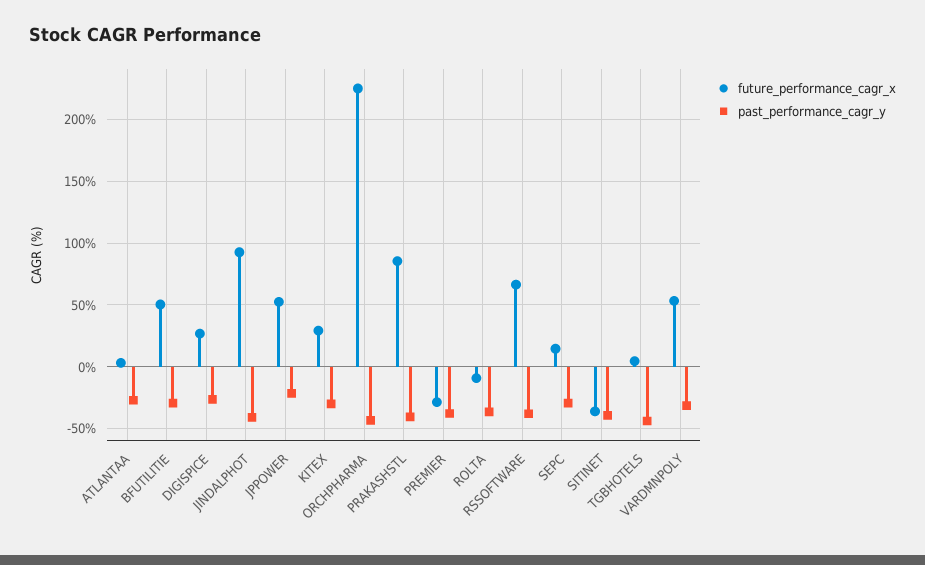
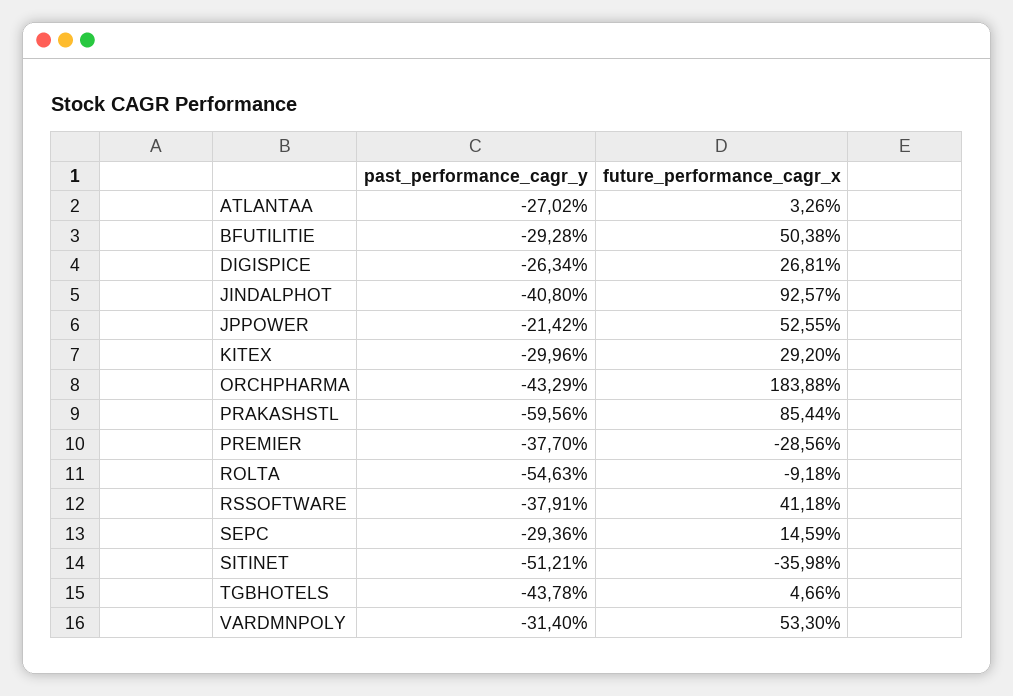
  {
    "future_performance_cagr_x": {
      "ATLANTAA": 3.26,
      "BFUTILITIE": 50.38,
      "DIGISPICE": 26.81,
      "JINDALPHOT": 92.57,
      "JPPOWER": 52.55,
      "KITEX": 29.2,
-     "ORCHPHARMA": 225,
+     "ORCHPHARMA": 183.88,
      "PRAKASHSTL": 85.44,
      "PREMIER": -28.56,
      "ROLTA": -9.18,
-     "RSSOFTWARE": 65,
+     "RSSOFTWARE": 41.18,
      "SEPC": 14.59,
      "SITINET": -35.98,
      "TGBHOTELS": 4.66,
      "VARDMNPOLY": 53.3
    },
    "past_performance_cagr_y": {
      "ATLANTAA": -27.02,
      "BFUTILITIE": -29.28,
      "DIGISPICE": -26.34,
      "JINDALPHOT": -40.8,
      "JPPOWER": -21.42,
      "KITEX": -29.96,
      "ORCHPHARMA": -43.29,
-     "PRAKASHSTL": -40,
+     "PRAKASHSTL": -59.56,
      "PREMIER": -37.7,
-     "ROLTA": -35,
+     "ROLTA": -54.63,
      "RSSOFTWARE": -37.91,
      "SEPC": -29.36,
-     "SITINET": -40,
+     "SITINET": -51.21,
      "TGBHOTELS": -43.78,
      "VARDMNPOLY": -31.4
    }
  }

